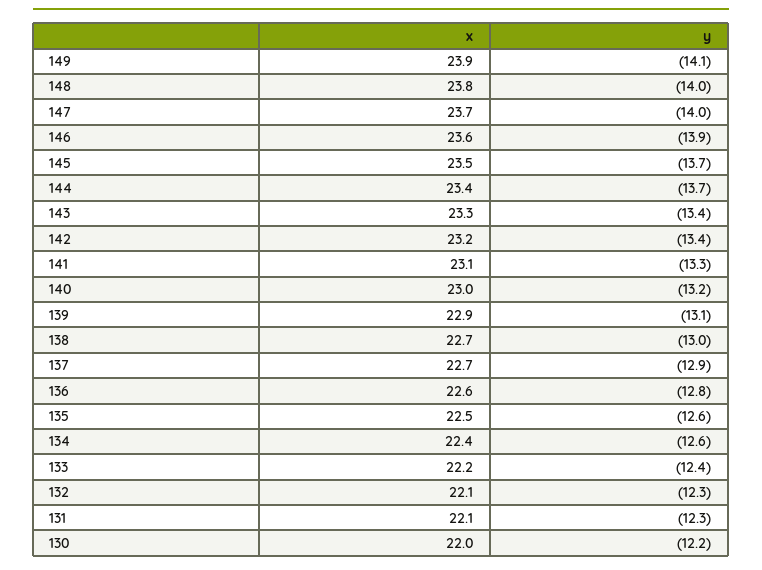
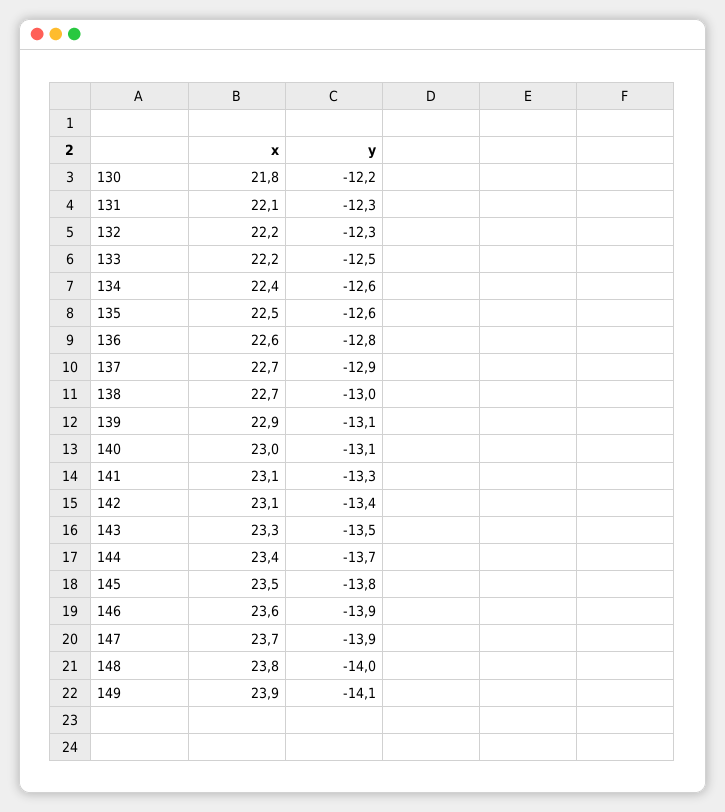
  {
    "x": {
      "149": 23.9,
      "148": 23.8,
      "147": 23.7,
      "146": 23.6,
      "145": 23.5,
      "144": 23.4,
      "143": 23.3,
-     "142": 23.2,
+     "142": 23.1,
      "141": 23.1,
      "140": 23,
      "139": 22.9,
      "138": 22.7,
      "137": 22.7,
      "136": 22.6,
      "135": 22.5,
      "134": 22.4,
      "133": 22.2,
-     "132": 22.1,
+     "132": 22.2,
      "131": 22.1,
-     "130": 22
+     "130": 21.8
    },
    "y": {
      "149": -14.1,
      "148": -14,
-     "147": -14,
+     "147": -13.9,
      "146": -13.9,
-     "145": -13.7,
+     "145": -13.8,
      "144": -13.7,
-     "143": -13.4,
+     "143": -13.5,
      "142": -13.4,
      "141": -13.3,
-     "140": -13.2,
+     "140": -13.1,
      "139": -13.1,
      "138": -13,
      "137": -12.9,
      "136": -12.8,
      "135": -12.6,
      "134": -12.6,
-     "133": -12.4,
+     "133": -12.5,
      "132": -12.3,
      "131": -12.3,
      "130": -12.2
    }
  }

